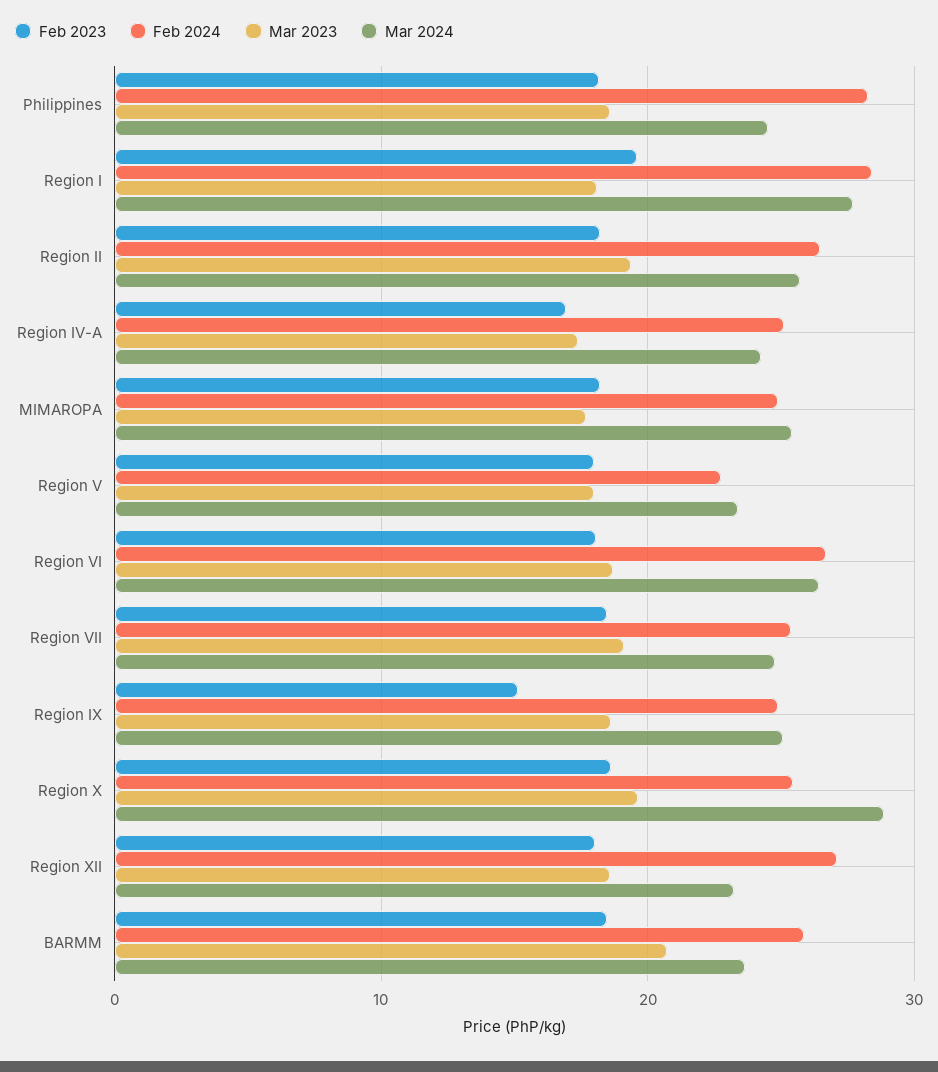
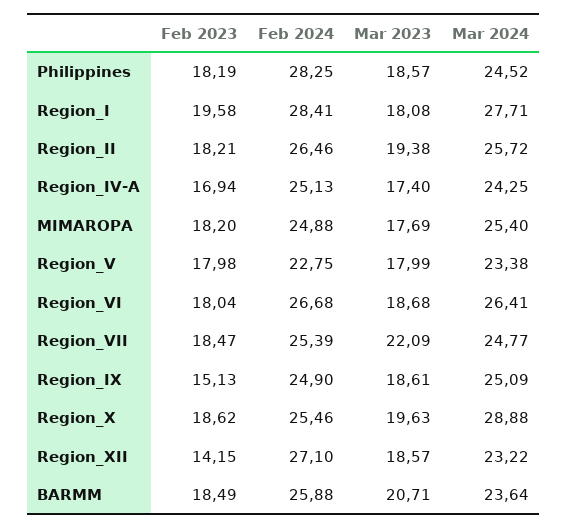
  {
    "Feb 2023": {
      "Philippines": 18.19,
      "Region I": 19.58,
      "Region II": 18.21,
      "Region IV-A": 16.94,
      "MIMAROPA": 18.2,
      "Region V": 17.98,
      "Region VI": 18.04,
      "Region VII": 18.47,
      "Region IX": 15.13,
      "Region X": 18.62,
-     "Region XII": 18,
+     "Region XII": 14.15,
      "BARMM": 18.49
    },
    "Feb 2024": {
      "Philippines": 28.25,
      "Region I": 28.41,
      "Region II": 26.46,
      "Region IV-A": 25.13,
      "MIMAROPA": 24.88,
      "Region V": 22.75,
      "Region VI": 26.68,
      "Region VII": 25.39,
      "Region IX": 24.9,
      "Region X": 25.46,
      "Region XII": 27.1,
      "BARMM": 25.88
    },
    "Mar 2023": {
      "Philippines": 18.57,
      "Region I": 18.08,
      "Region II": 19.38,
      "Region IV-A": 17.4,
      "MIMAROPA": 17.69,
      "Region V": 17.99,
      "Region VI": 18.68,
-     "Region VII": 19,
+     "Region VII": 22.09,
      "Region IX": 18.61,
      "Region X": 19.63,
      "Region XII": 18.57,
      "BARMM": 20.71
    },
    "Mar 2024": {
      "Philippines": 24.52,
      "Region I": 27.71,
      "Region II": 25.72,
      "Region IV-A": 24.25,
      "MIMAROPA": 25.4,
      "Region V": 23.38,
      "Region VI": 26.41,
      "Region VII": 24.77,
      "Region IX": 25.09,
      "Region X": 28.88,
      "Region XII": 23.22,
      "BARMM": 23.64
    }
  }

